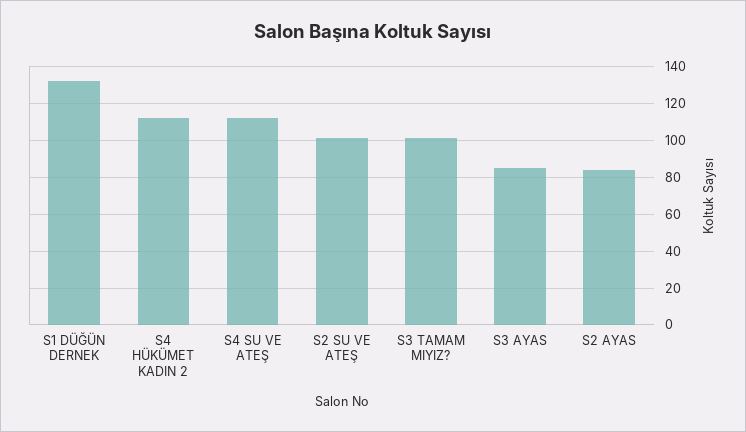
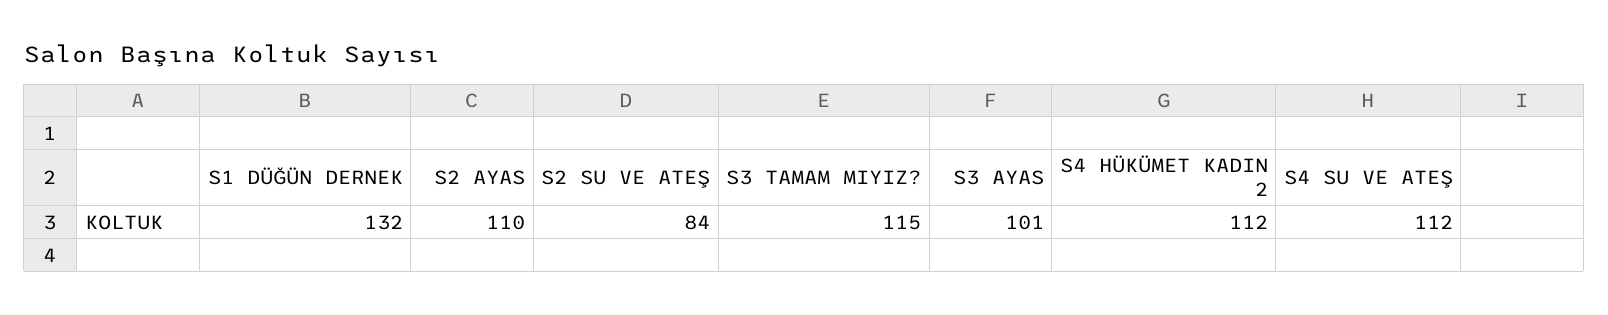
  {
    "S1 DÜĞÜN DERNEK": 132,
    "S4 HÜKÜMET KADIN 2": 112,
    "S4 SU VE ATEŞ": 112,
-   "S2 SU VE ATEŞ": 100,
+   "S2 SU VE ATEŞ": 84,
-   "S3 TAMAM MIYIZ?": 100,
+   "S3 TAMAM MIYIZ?": 115,
-   "S3 AYAS": 85,
+   "S3 AYAS": 101,
-   "S2 AYAS": 85
+   "S2 AYAS": 110
  }

